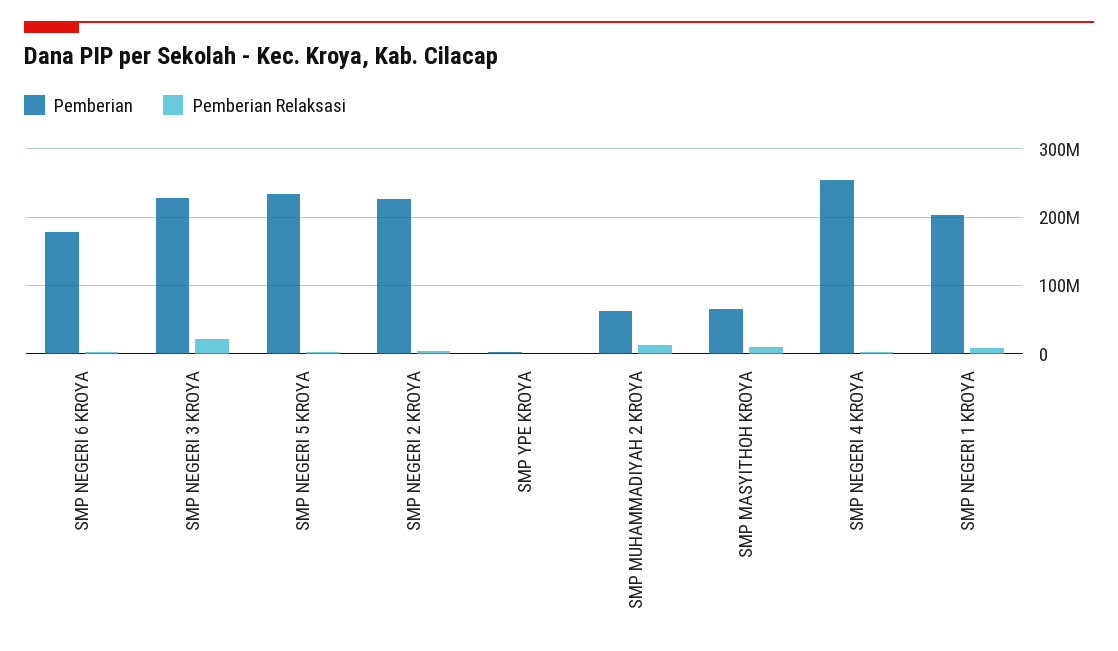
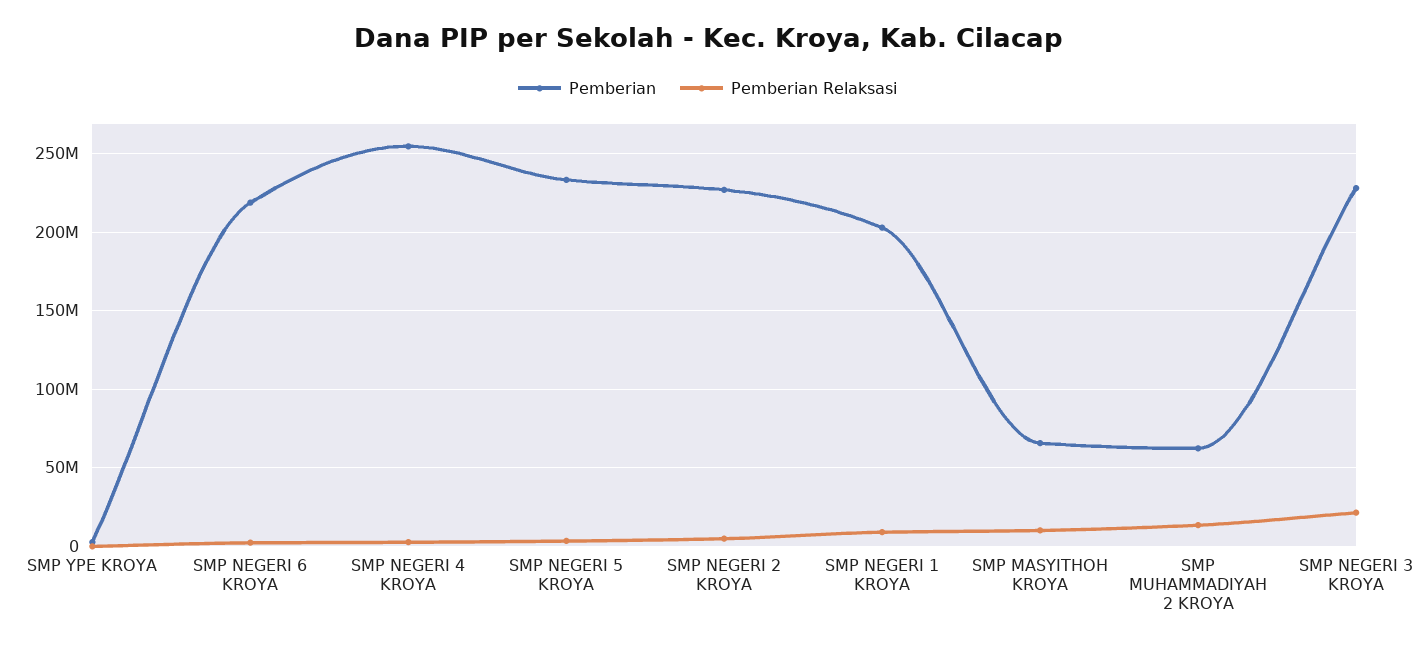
  {
    "Pemberian": {
-     "SMP NEGERI 6 KROYA": 180000000,
+     "SMP NEGERI 6 KROYA": 220000000,
      "SMP NEGERI 3 KROYA": 230000000,
      "SMP NEGERI 5 KROYA": 235000000,
      "SMP NEGERI 2 KROYA": 225000000,
      "SMP YPE KROYA": 5000000,
      "SMP MUHAMMADIYAH 2 KROYA": 60000000,
      "SMP MASYITHOH KROYA": 65000000,
      "SMP NEGERI 4 KROYA": 255000000,
      "SMP NEGERI 1 KROYA": 205000000
    },
    "Pemberian Relaksasi": {
      "SMP NEGERI 6 KROYA": 0,
      "SMP NEGERI 3 KROYA": 20000000,
      "SMP NEGERI 5 KROYA": 5000000,
      "SMP NEGERI 2 KROYA": 5000000,
      "SMP YPE KROYA": 0,
      "SMP MUHAMMADIYAH 2 KROYA": 15000000,
      "SMP MASYITHOH KROYA": 10000000,
      "SMP NEGERI 4 KROYA": 5000000,
      "SMP NEGERI 1 KROYA": 10000000
    }
  }

